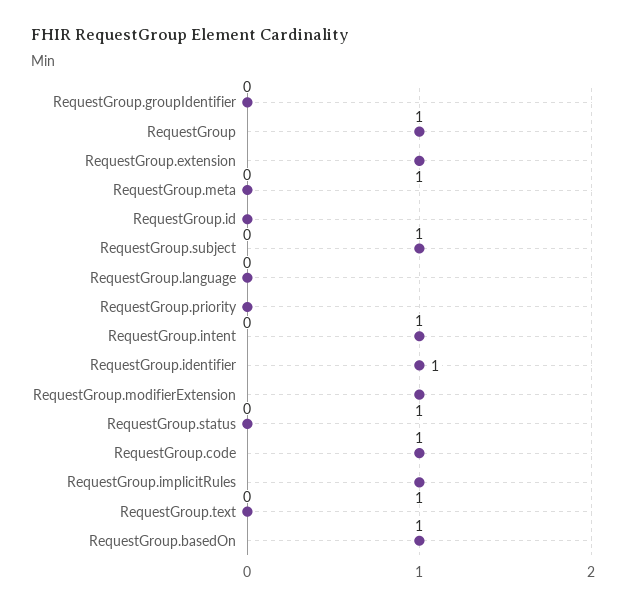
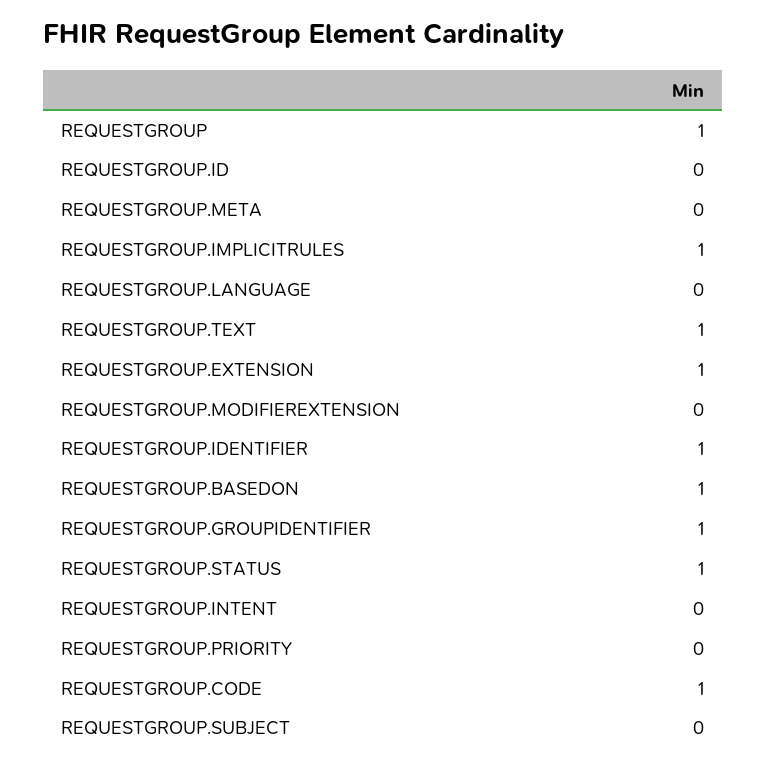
  {
-   "RequestGroup.groupIdentifier": 0,
+   "RequestGroup.groupIdentifier": 1,
    "RequestGroup": 1,
    "RequestGroup.extension": 1,
    "RequestGroup.meta": 0,
    "RequestGroup.id": 0,
-   "RequestGroup.subject": 1,
+   "RequestGroup.subject": 0,
    "RequestGroup.language": 0,
    "RequestGroup.priority": 0,
-   "RequestGroup.intent": 1,
+   "RequestGroup.intent": 0,
    "RequestGroup.identifier": 1,
-   "RequestGroup.modifierExtension": 1,
+   "RequestGroup.modifierExtension": 0,
-   "RequestGroup.status": 0,
+   "RequestGroup.status": 1,
    "RequestGroup.code": 1,
    "RequestGroup.implicitRules": 1,
-   "RequestGroup.text": 0,
+   "RequestGroup.text": 1,
    "RequestGroup.basedOn": 1
  }

